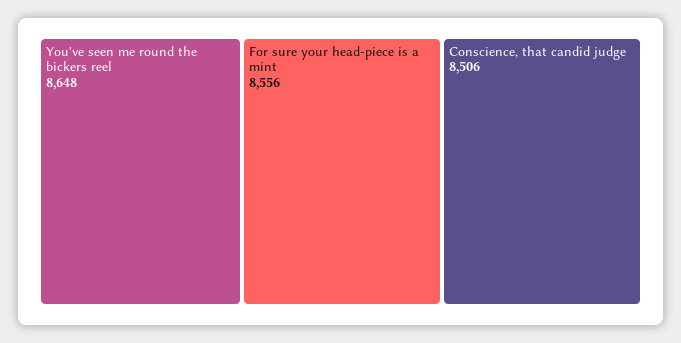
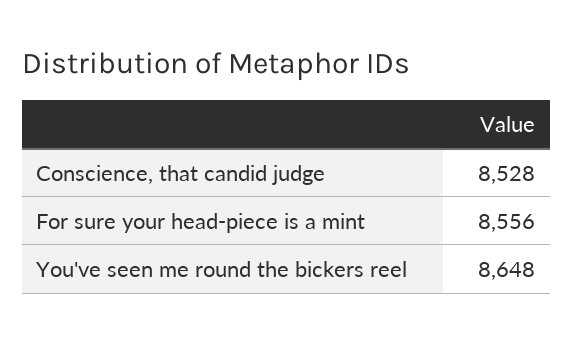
  {
    "You've seen me round the bickers reel": 8648,
    "For sure your head-piece is a mint": 8556,
-   "Conscience, that candid judge": 8506
+   "Conscience, that candid judge": 8528
  }

